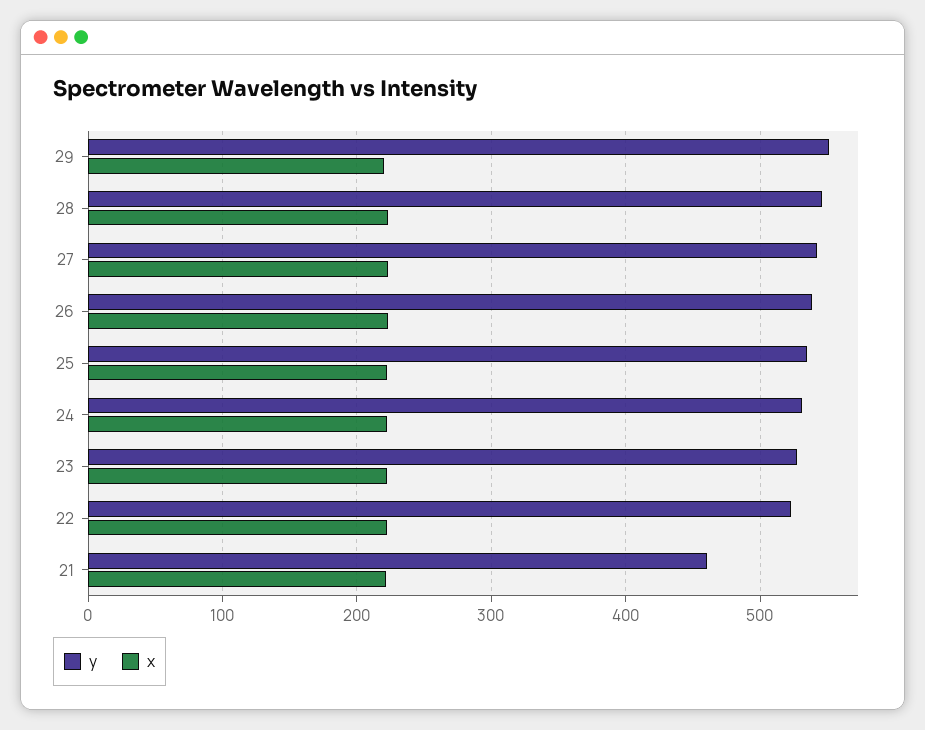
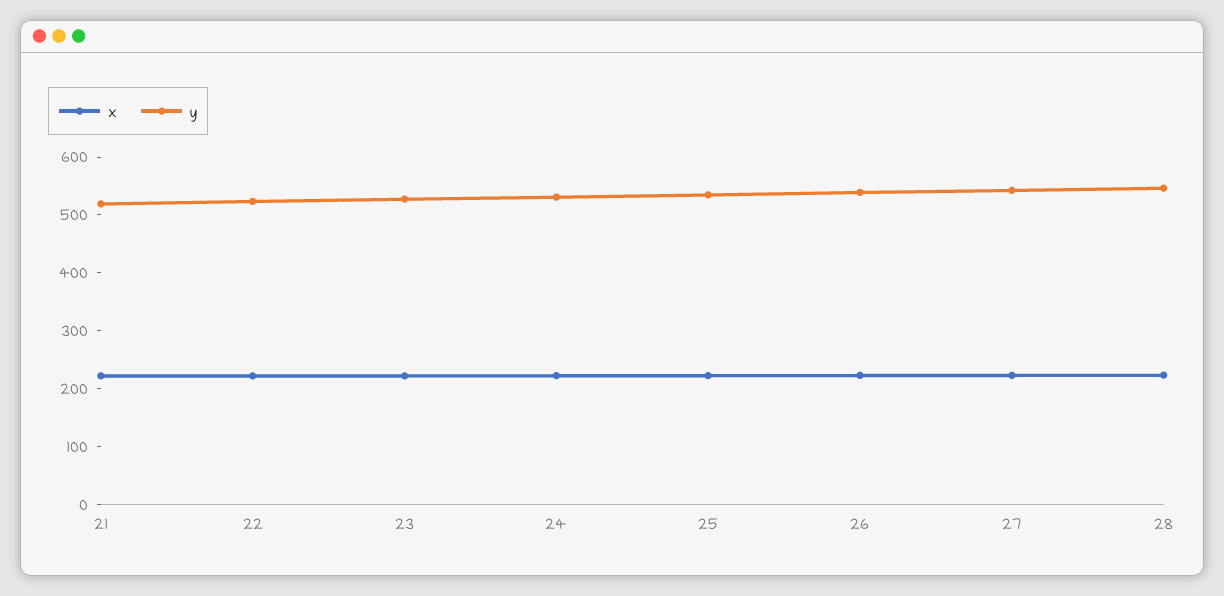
  {
    "y": {
-     "29": 550,
      "28": 550,
      "27": 540,
      "26": 540,
      "25": 530,
      "24": 530,
      "23": 530,
      "22": 520,
-     "21": 460
+     "21": 520
    },
    "x": {
-     "29": 220,
      "28": 220,
      "27": 220,
      "26": 220,
      "25": 220,
      "24": 220,
      "23": 220,
      "22": 220,
      "21": 220
    }
  }

